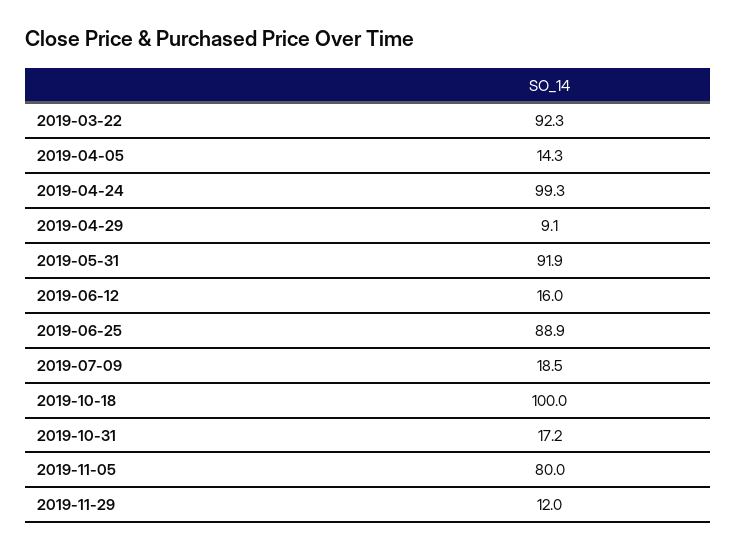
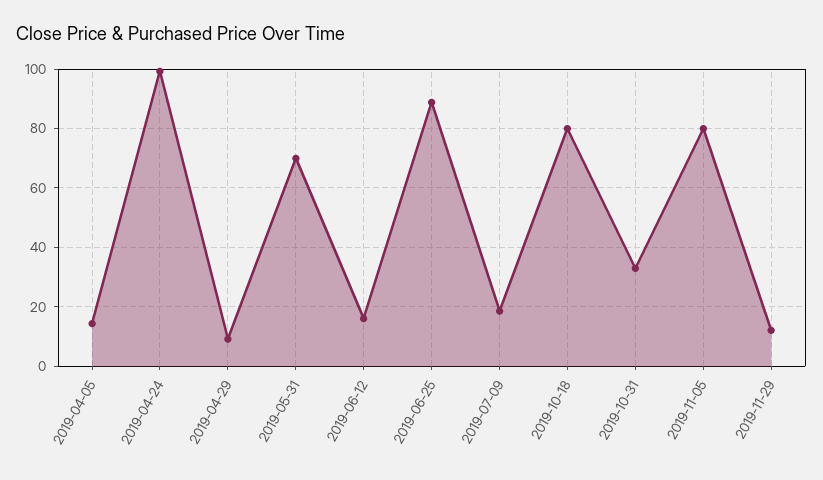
  {
-   "2019-03-22": 92.3,
    "2019-04-05": 14.3,
    "2019-04-24": 99.3,
    "2019-04-29": 9.1,
-   "2019-05-31": 91.9,
+   "2019-05-31": 70,
    "2019-06-12": 16,
    "2019-06-25": 88.9,
    "2019-07-09": 18.5,
-   "2019-10-18": 100,
+   "2019-10-18": 80,
-   "2019-10-31": 17.2,
+   "2019-10-31": 32.5,
    "2019-11-05": 80,
    "2019-11-29": 12
  }

